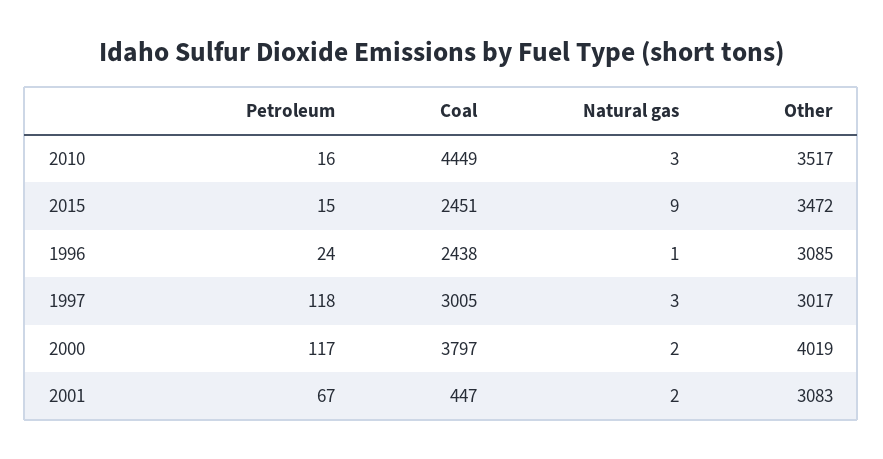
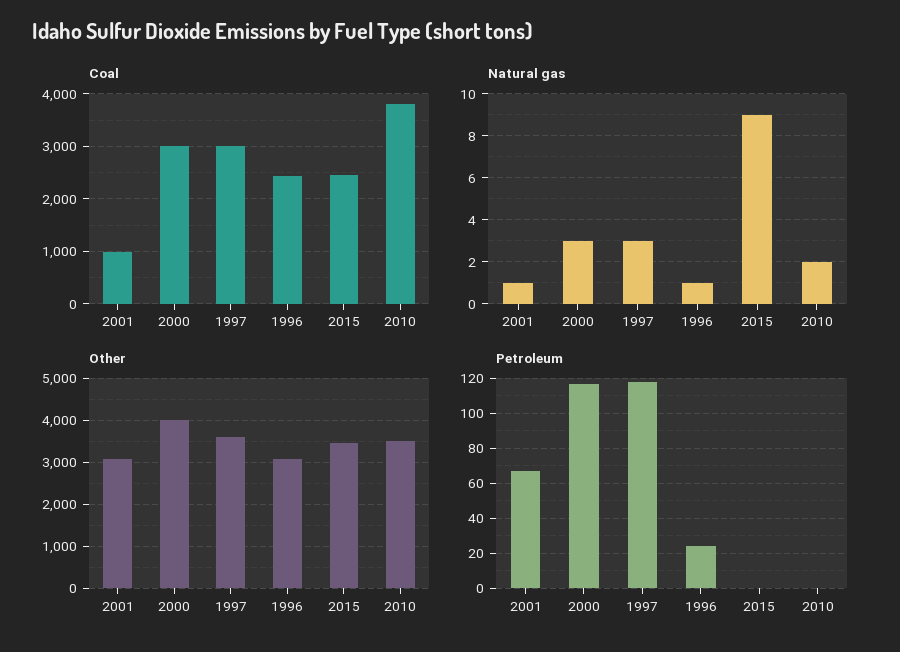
  {
    "Petroleum": {
-     "2010": 16,
+     "2010": 0,
-     "2015": 15,
+     "2015": 0,
      "1996": 24,
      "1997": 118,
      "2000": 117,
      "2001": 67
    },
    "Coal": {
-     "2010": 4449,
+     "2010": 3800,
      "2015": 2451,
      "1996": 2438,
      "1997": 3005,
-     "2000": 3797,
+     "2000": 3000,
-     "2001": 447
+     "2001": 1000
    },
    "Natural gas": {
-     "2010": 3,
+     "2010": 2,
      "2015": 9,
      "1996": 1,
      "1997": 3,
-     "2000": 2,
+     "2000": 3,
-     "2001": 2
+     "2001": 1
    },
    "Other": {
      "2010": 3517,
      "2015": 3472,
      "1996": 3085,
-     "1997": 3017,
+     "1997": 3600,
      "2000": 4019,
      "2001": 3083
    }
  }

